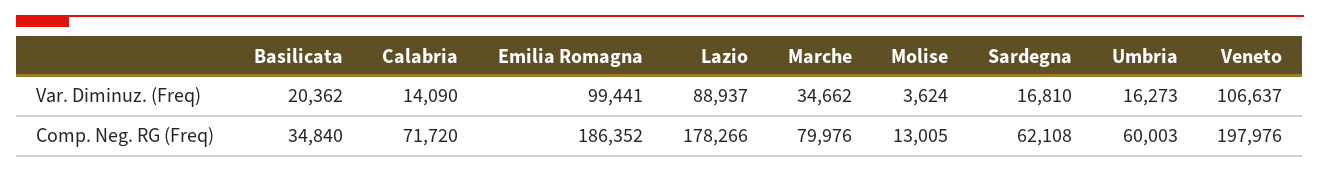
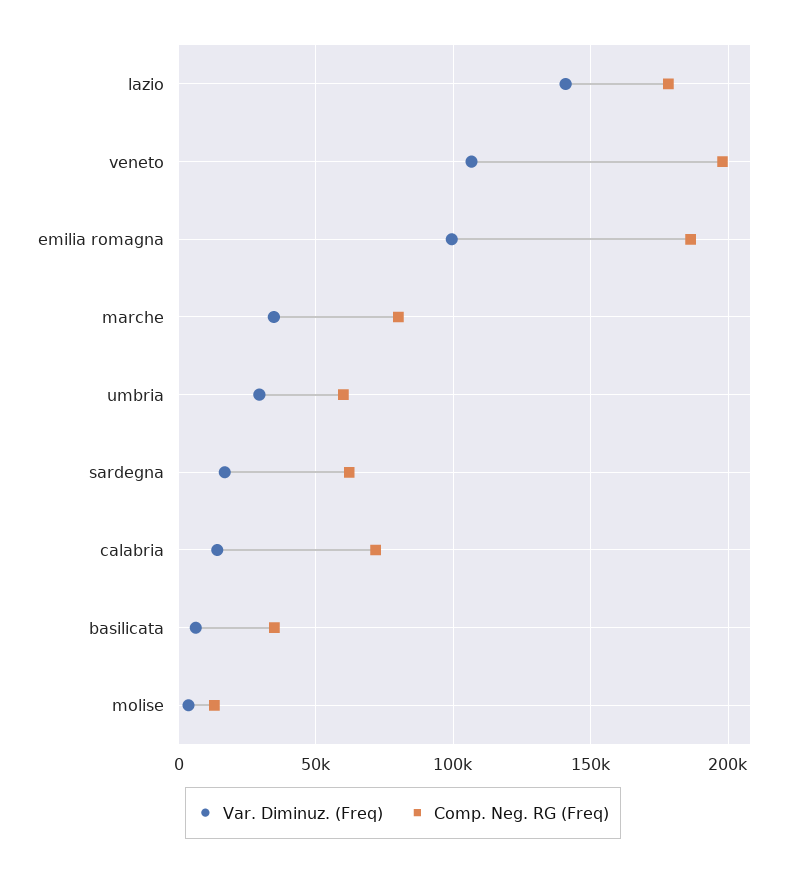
  {
    "Var. Diminuz. (Freq)": {
-     "Basilicata": 20362,
+     "Basilicata": 5000,
      "Calabria": 14090,
      "Emilia Romagna": 99441,
-     "Lazio": 88937,
+     "Lazio": 140000,
      "Marche": 34662,
      "Molise": 3624,
      "Sardegna": 16810,
-     "Umbria": 16273,
+     "Umbria": 30000,
      "Veneto": 106637
    },
    "Comp. Neg. RG (Freq)": {
      "Basilicata": 34840,
      "Calabria": 71720,
      "Emilia Romagna": 186352,
      "Lazio": 178266,
      "Marche": 79976,
      "Molise": 13005,
      "Sardegna": 62108,
      "Umbria": 60003,
      "Veneto": 197976
    }
  }

